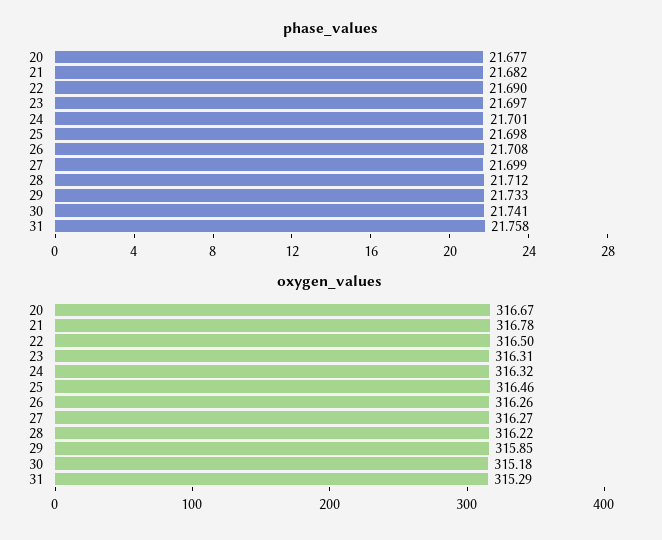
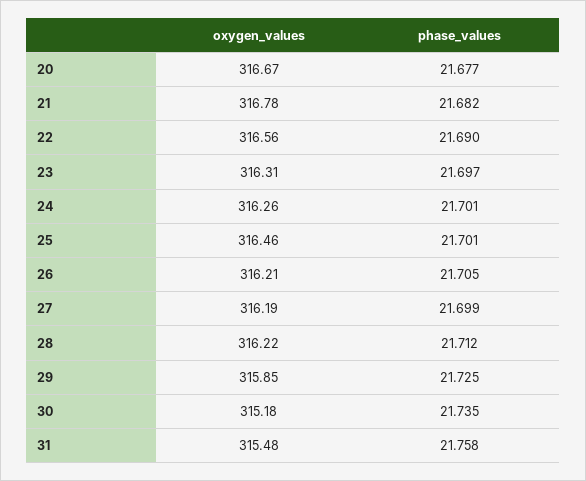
  {
    "phase_values": {
      "20": 21.677,
      "21": 21.682,
      "22": 21.69,
      "23": 21.697,
      "24": 21.701,
-     "25": 21.698,
+     "25": 21.701,
-     "26": 21.708,
+     "26": 21.705,
      "27": 21.699,
      "28": 21.712,
-     "29": 21.733,
+     "29": 21.725,
-     "30": 21.741,
+     "30": 21.735,
      "31": 21.758
    },
    "oxygen_values": {
      "20": 316.67,
      "21": 316.78,
-     "22": 316.5,
+     "22": 316.56,
      "23": 316.31,
-     "24": 316.32,
+     "24": 316.26,
      "25": 316.46,
-     "26": 316.26,
+     "26": 316.21,
-     "27": 316.27,
+     "27": 316.19,
      "28": 316.22,
      "29": 315.85,
      "30": 315.18,
-     "31": 315.29
+     "31": 315.48
    }
  }

